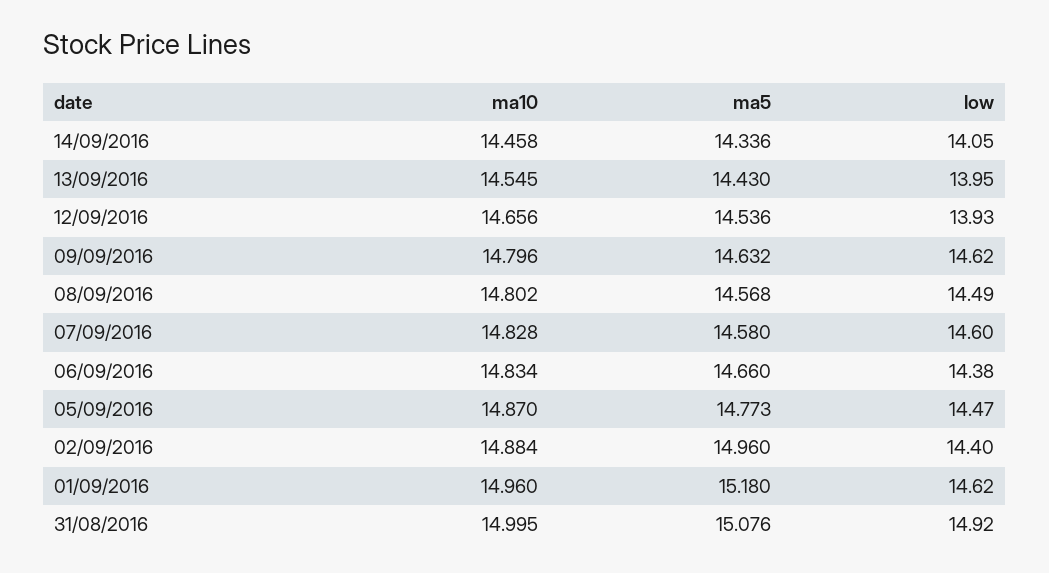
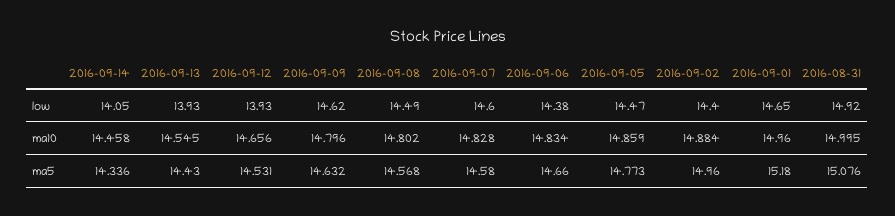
  {
    "ma10": {
      "14/09/2016": 14.458,
      "13/09/2016": 14.545,
      "12/09/2016": 14.656,
      "09/09/2016": 14.796,
      "08/09/2016": 14.802,
      "07/09/2016": 14.828,
      "06/09/2016": 14.834,
-     "05/09/2016": 14.87,
+     "05/09/2016": 14.859,
      "02/09/2016": 14.884,
      "01/09/2016": 14.96,
      "31/08/2016": 14.995
    },
    "ma5": {
      "14/09/2016": 14.336,
      "13/09/2016": 14.43,
-     "12/09/2016": 14.536,
+     "12/09/2016": 14.531,
      "09/09/2016": 14.632,
      "08/09/2016": 14.568,
      "07/09/2016": 14.58,
      "06/09/2016": 14.66,
      "05/09/2016": 14.773,
      "02/09/2016": 14.96,
      "01/09/2016": 15.18,
      "31/08/2016": 15.076
    },
    "low": {
      "14/09/2016": 14.05,
-     "13/09/2016": 13.95,
+     "13/09/2016": 13.93,
      "12/09/2016": 13.93,
      "09/09/2016": 14.62,
      "08/09/2016": 14.49,
      "07/09/2016": 14.6,
      "06/09/2016": 14.38,
      "05/09/2016": 14.47,
      "02/09/2016": 14.4,
-     "01/09/2016": 14.62,
+     "01/09/2016": 14.65,
      "31/08/2016": 14.92
    }
  }

